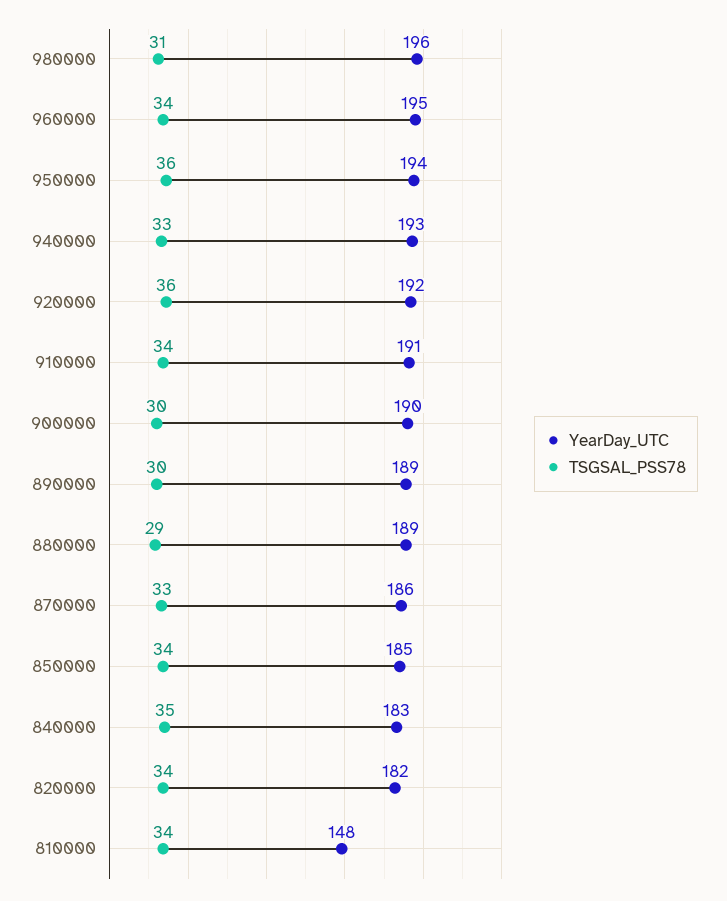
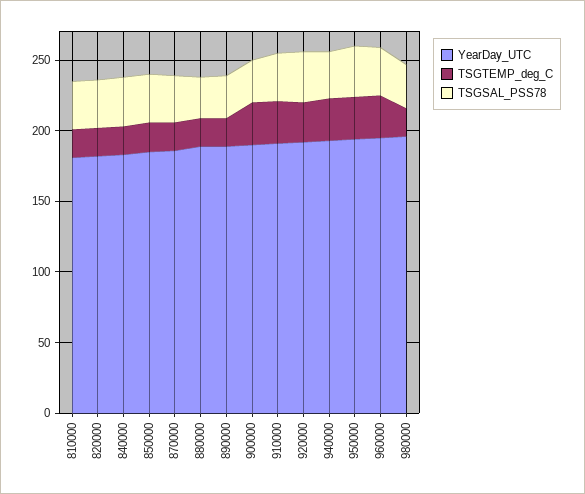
  {
    "YearDay_UTC": {
      "980000": 196,
      "960000": 195,
      "950000": 194,
      "940000": 193,
      "920000": 192,
      "910000": 191,
      "900000": 190,
      "890000": 189,
      "880000": 189,
      "870000": 186,
      "850000": 185,
      "840000": 183,
      "820000": 182,
-     "810000": 148
+     "810000": 180
    },
    "TSGSAL_PSS78": {
      "980000": 31,
      "960000": 34,
      "950000": 36,
      "940000": 33,
      "920000": 36,
      "910000": 34,
      "900000": 30,
      "890000": 30,
      "880000": 29,
      "870000": 33,
      "850000": 34,
      "840000": 35,
      "820000": 34,
      "810000": 34
-   }
+   },
+   "TSGTEMP_deg_C": {
+     "810000": 20,
+     "820000": 20,
+     "840000": 20,
+     "850000": 20,
+     "870000": 20,
+     "880000": 20,
+     "890000": 20,
+     "900000": 30,
+     "910000": 30,
+     "920000": 30,
+     "940000": 30,
+     "950000": 30,
+     "960000": 30,
+     "980000": 20
+   }
  }

